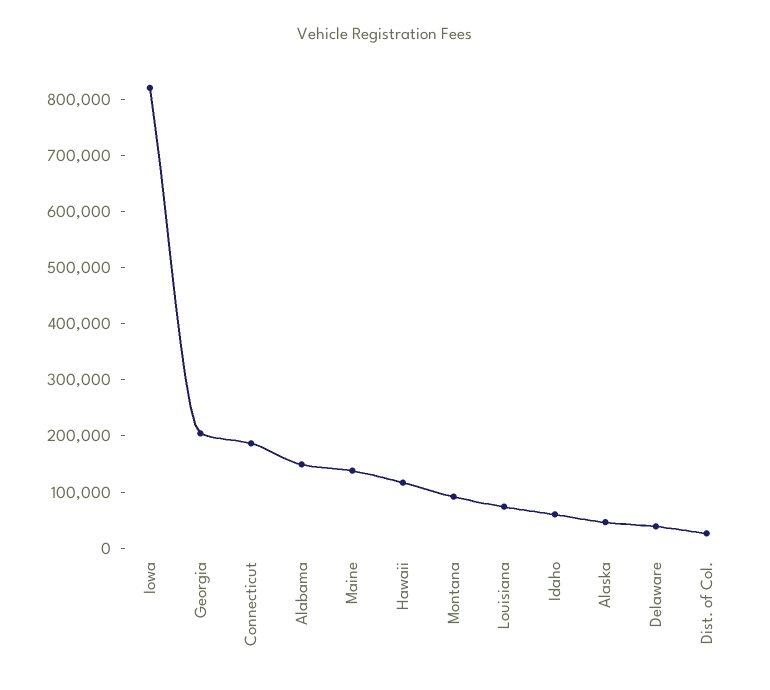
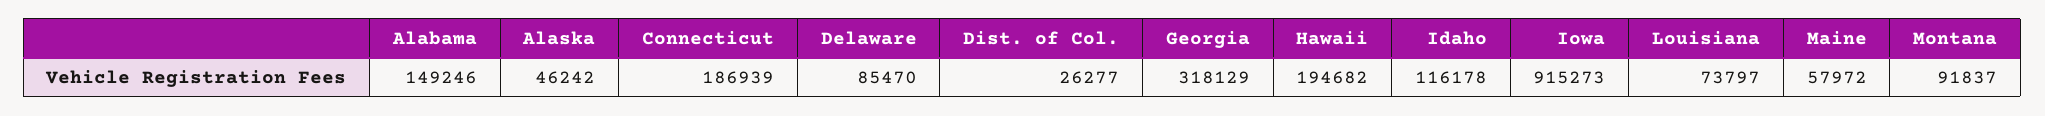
  {
-   "Iowa": 820000,
+   "Iowa": 915273,
-   "Georgia": 200000,
+   "Georgia": 318129,
    "Connecticut": 186939,
    "Alabama": 149246,
-   "Maine": 140000,
+   "Maine": 57972,
-   "Hawaii": 120000,
+   "Hawaii": 194682,
    "Montana": 91837,
    "Louisiana": 73797,
-   "Idaho": 60000,
+   "Idaho": 116178,
    "Alaska": 46242,
-   "Delaware": 40000,
+   "Delaware": 85470,
    "Dist. of Col.": 26277
  }

